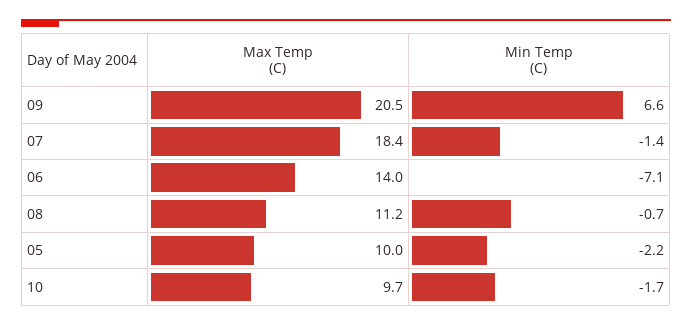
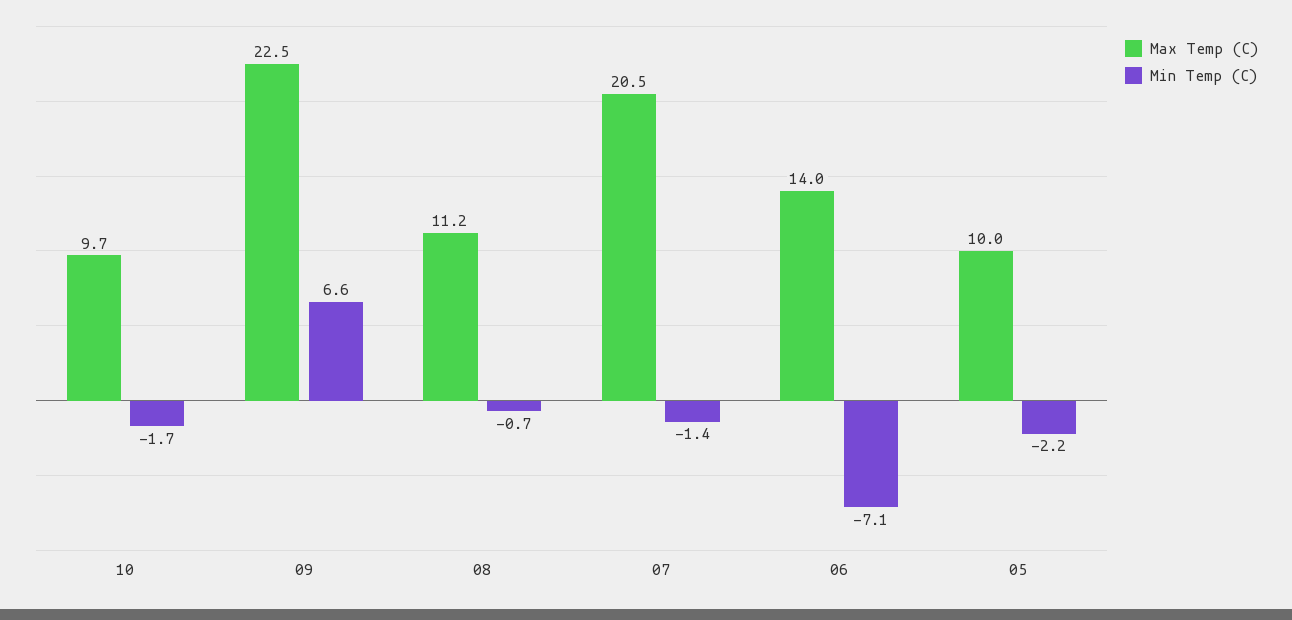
  {
    "Max Temp (C)": {
-     "09": 20.5,
+     "09": 22.5,
-     "07": 18.4,
+     "07": 20.5,
      "06": 14,
      "08": 11.2,
      "05": 10,
      "10": 9.7
    },
    "Min Temp (C)": {
      "09": 6.6,
      "07": -1.4,
      "06": -7.1,
      "08": -0.7,
      "05": -2.2,
      "10": -1.7
    }
  }

